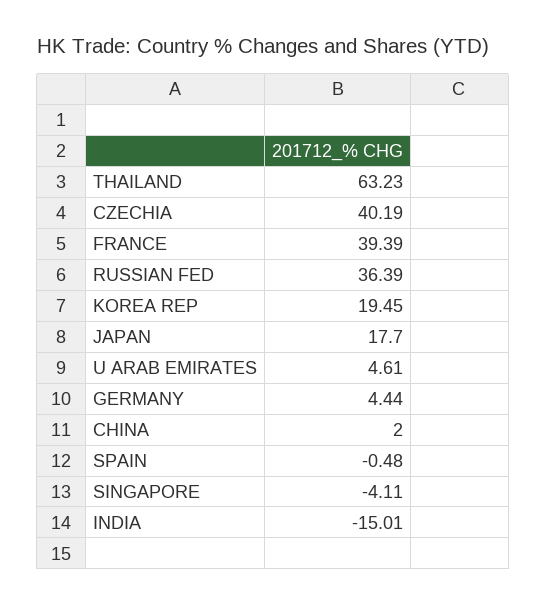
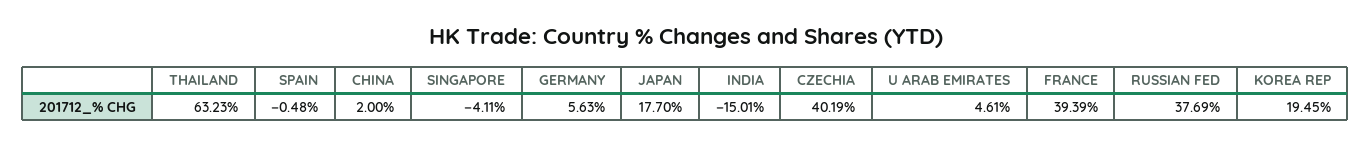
  {
    "THAILAND": 63.23,
    "CZECHIA": 40.19,
    "FRANCE": 39.39,
-   "RUSSIAN FED": 36.39,
+   "RUSSIAN FED": 37.69,
    "KOREA REP": 19.45,
    "JAPAN": 17.7,
    "U ARAB EMIRATES": 4.61,
-   "GERMANY": 4.44,
+   "GERMANY": 5.63,
    "CHINA": 2,
    "SPAIN": -0.48,
    "SINGAPORE": -4.11,
    "INDIA": -15.01
  }

